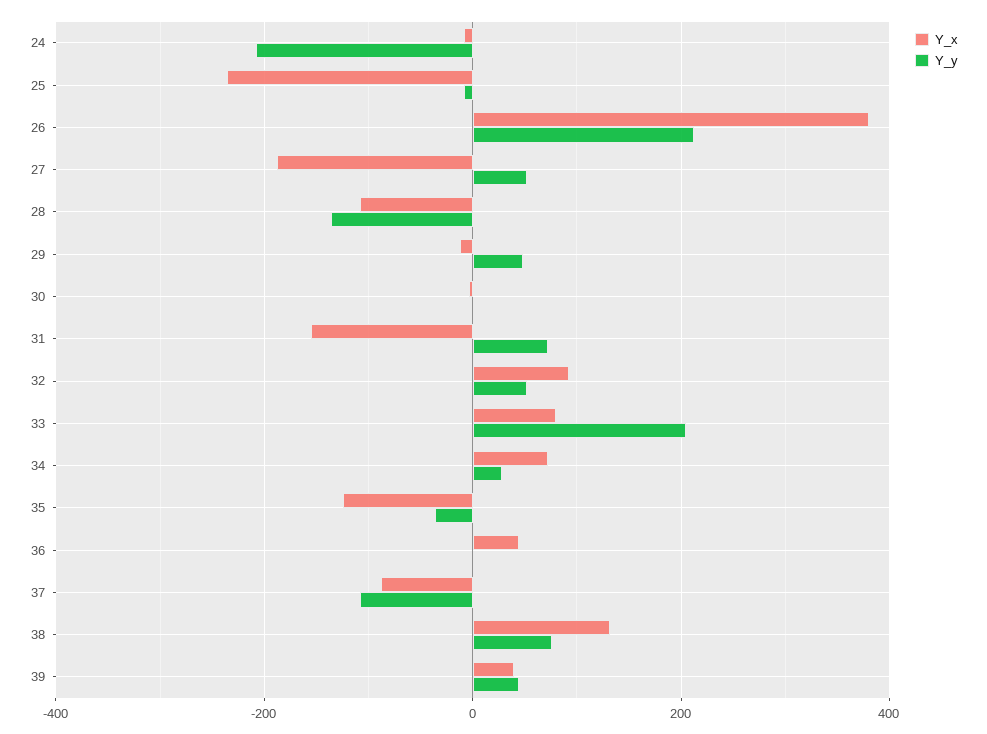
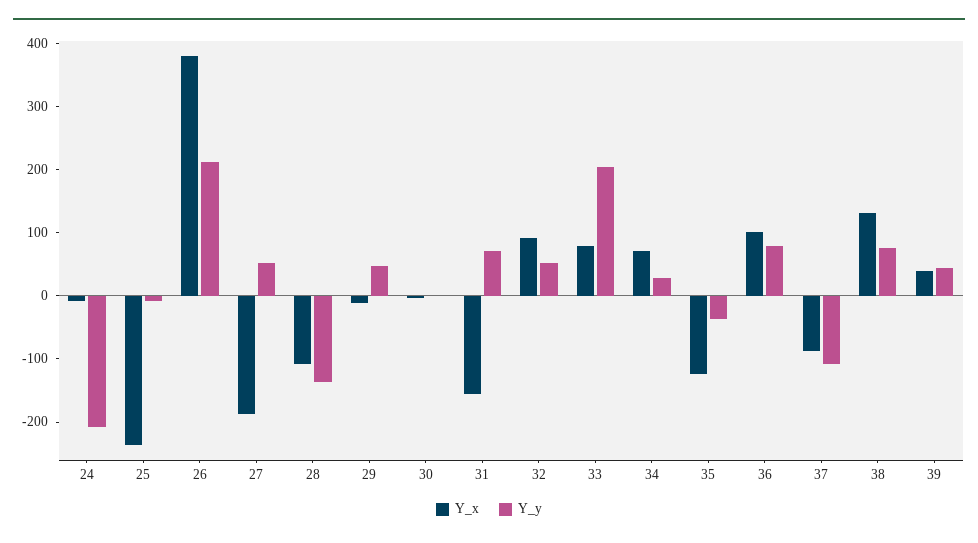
  {
    "Y_x": {
      "24": 0,
      "25": -240,
      "26": 380,
      "27": -180,
      "28": -100,
      "29": -20,
      "30": 0,
      "31": -160,
      "32": 100,
      "33": 80,
      "34": 80,
      "35": -120,
-     "36": 40,
+     "36": 100,
      "37": -80,
      "38": 140,
      "39": 40
    },
    "Y_y": {
      "24": -200,
      "25": 0,
      "26": 220,
      "27": 60,
      "28": -140,
      "29": 40,
      "30": 0,
      "31": 80,
      "32": 60,
      "33": 200,
      "34": 20,
      "35": -40,
-     "36": 0,
+     "36": 80,
      "37": -100,
      "38": 80,
      "39": 40
    }
  }

